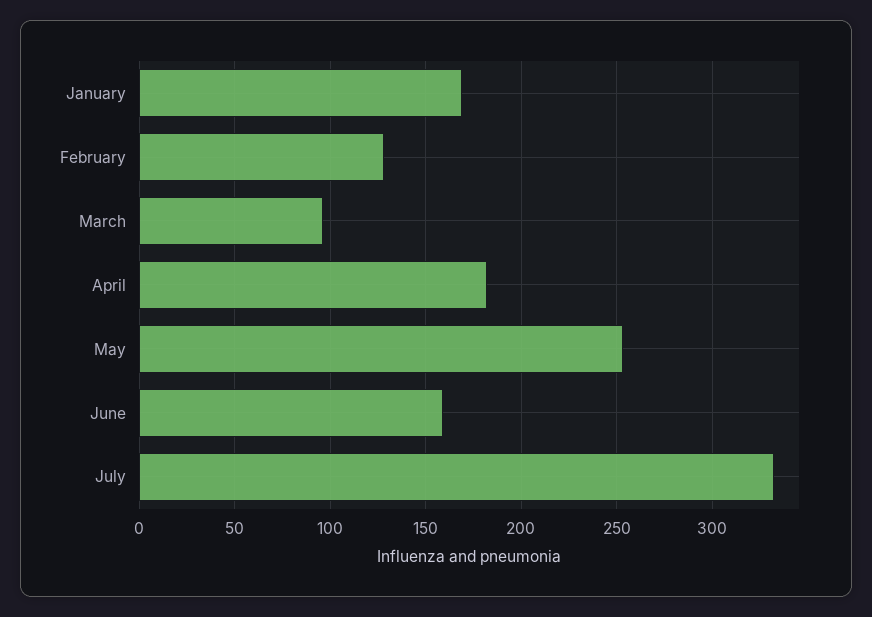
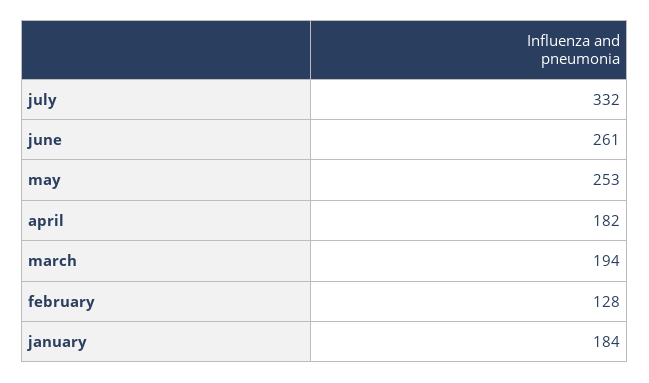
  {
-   "January": 170,
+   "January": 184,
    "February": 128,
-   "March": 95,
+   "March": 194,
    "April": 182,
    "May": 253,
-   "June": 160,
+   "June": 261,
    "July": 332
  }

